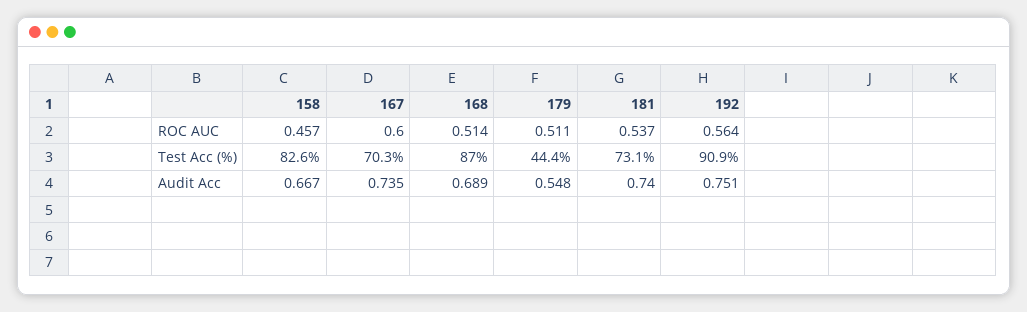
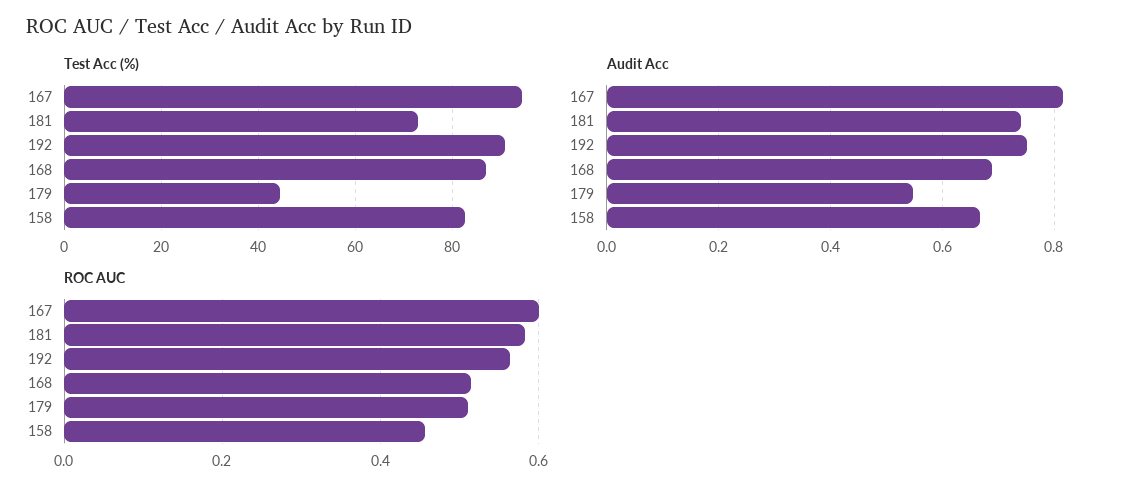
  {
    "ROC AUC": {
      "158": 0.457,
      "167": 0.6,
      "168": 0.514,
      "179": 0.511,
-     "181": 0.537,
+     "181": 0.58,
      "192": 0.564
    },
    "Test Acc (%)": {
      "158": 82.6,
-     "167": 70.3,
+     "167": 94,
      "168": 87,
      "179": 44.4,
      "181": 73.1,
      "192": 90.9
    },
    "Audit Acc": {
      "158": 0.667,
-     "167": 0.735,
+     "167": 0.82,
      "168": 0.689,
      "179": 0.548,
      "181": 0.74,
      "192": 0.751
    }
  }

